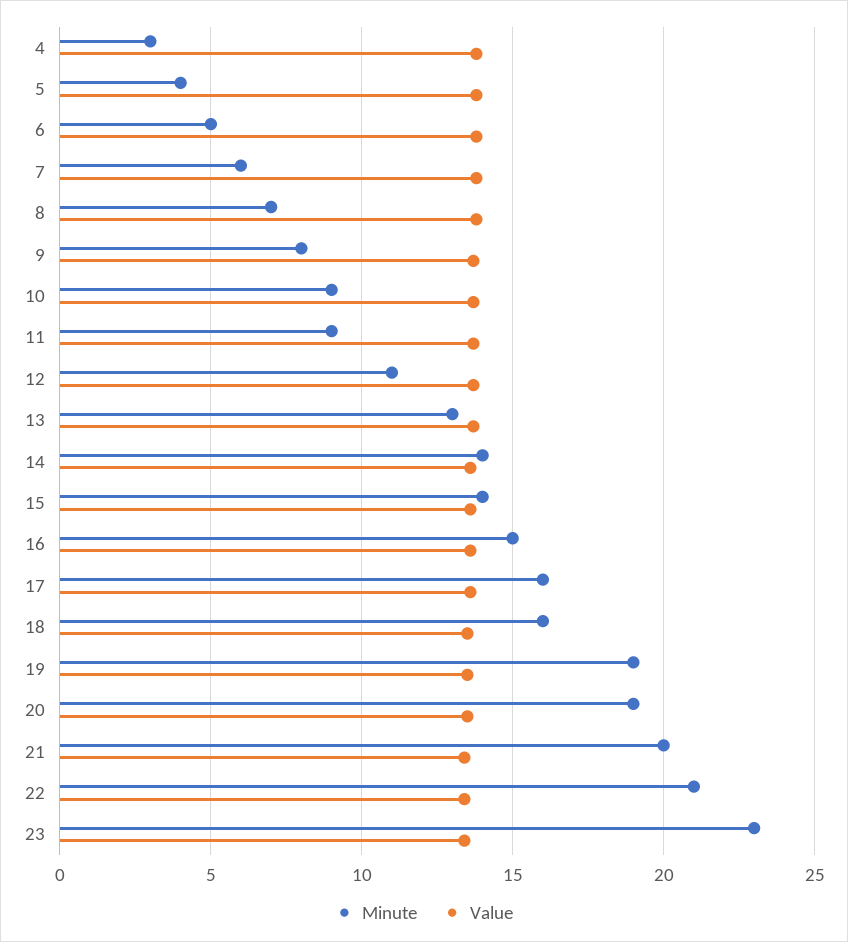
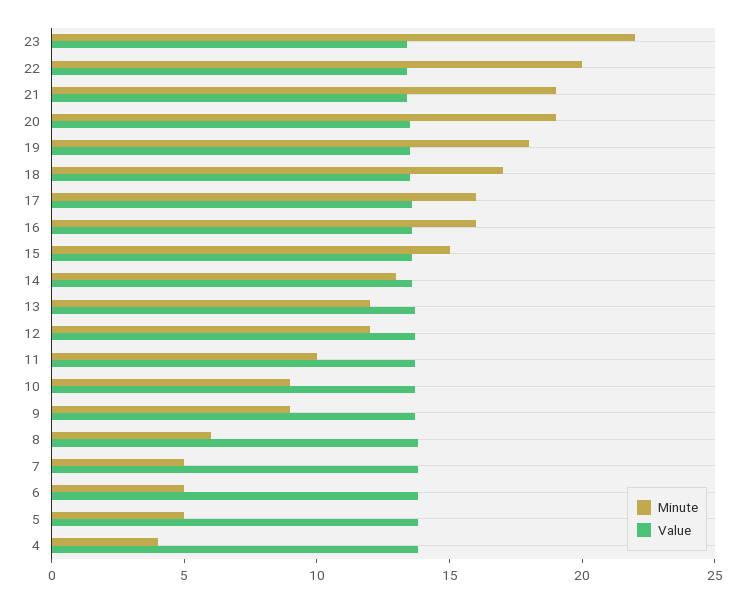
  {
    "Minute": {
-     "4": 3,
+     "4": 4,
-     "5": 4,
+     "5": 5,
      "6": 5,
-     "7": 6,
+     "7": 5,
-     "8": 7,
+     "8": 6,
-     "9": 8,
+     "9": 9,
      "10": 9,
-     "11": 9,
+     "11": 10,
-     "12": 11,
+     "12": 12,
-     "13": 13,
+     "13": 12,
-     "14": 14,
+     "14": 13,
-     "15": 14,
+     "15": 15,
-     "16": 15,
+     "16": 16,
      "17": 16,
-     "18": 16,
+     "18": 17,
-     "19": 19,
+     "19": 18,
      "20": 19,
-     "21": 20,
+     "21": 19,
-     "22": 21,
+     "22": 20,
-     "23": 23
+     "23": 22
    },
    "Value": {
      "4": 14,
      "5": 14,
      "6": 14,
      "7": 14,
      "8": 14,
      "9": 13.5,
      "10": 13.5,
      "11": 13.5,
      "12": 13.5,
      "13": 13.5,
      "14": 13.5,
      "15": 13.5,
      "16": 13.5,
      "17": 13.5,
      "18": 13.5,
      "19": 13.5,
      "20": 13.5,
      "21": 13.5,
      "22": 13.5,
      "23": 13.5
    }
  }

